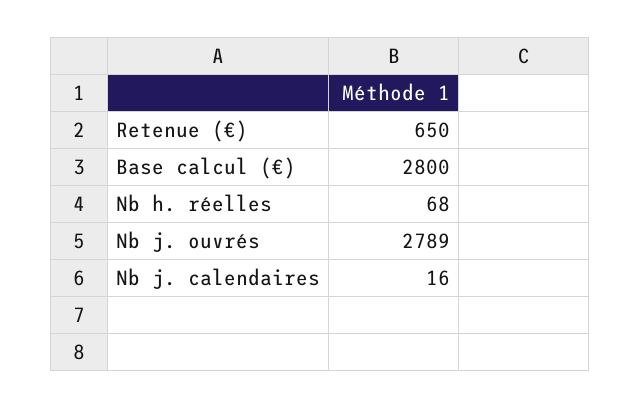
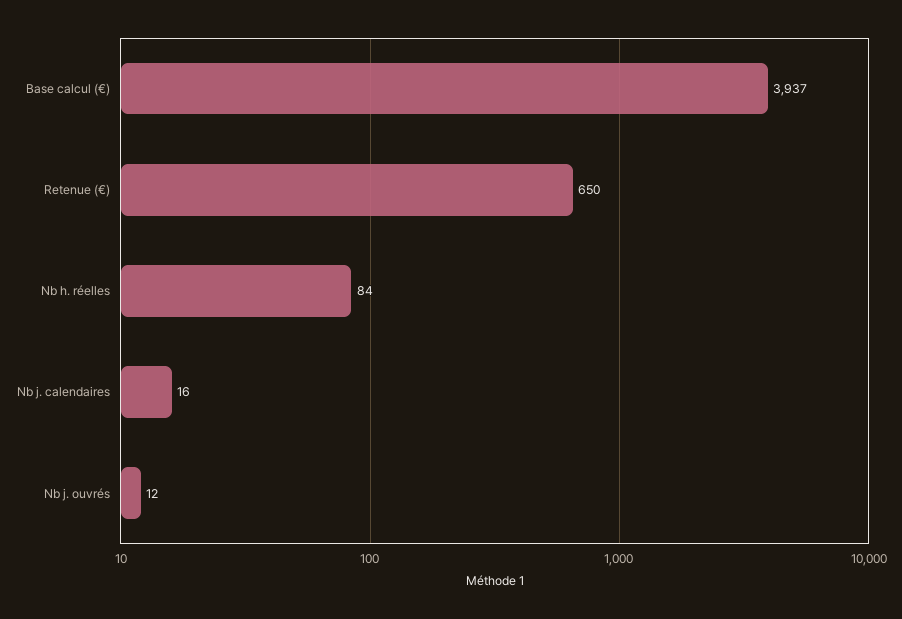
  {
    "Retenue (€)": 650,
-   "Base calcul (€)": 2800,
+   "Base calcul (€)": 3937,
-   "Nb h. réelles": 68,
+   "Nb h. réelles": 84,
-   "Nb j. ouvrés": 2789,
+   "Nb j. ouvrés": 12,
    "Nb j. calendaires": 16
  }

